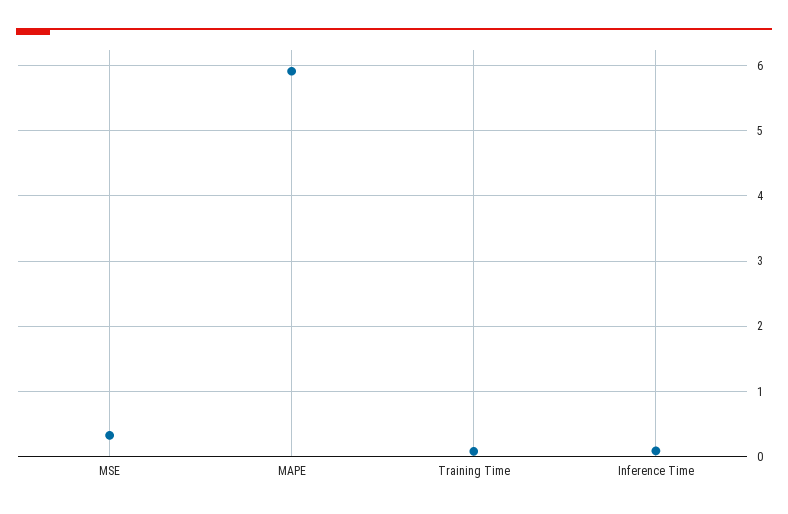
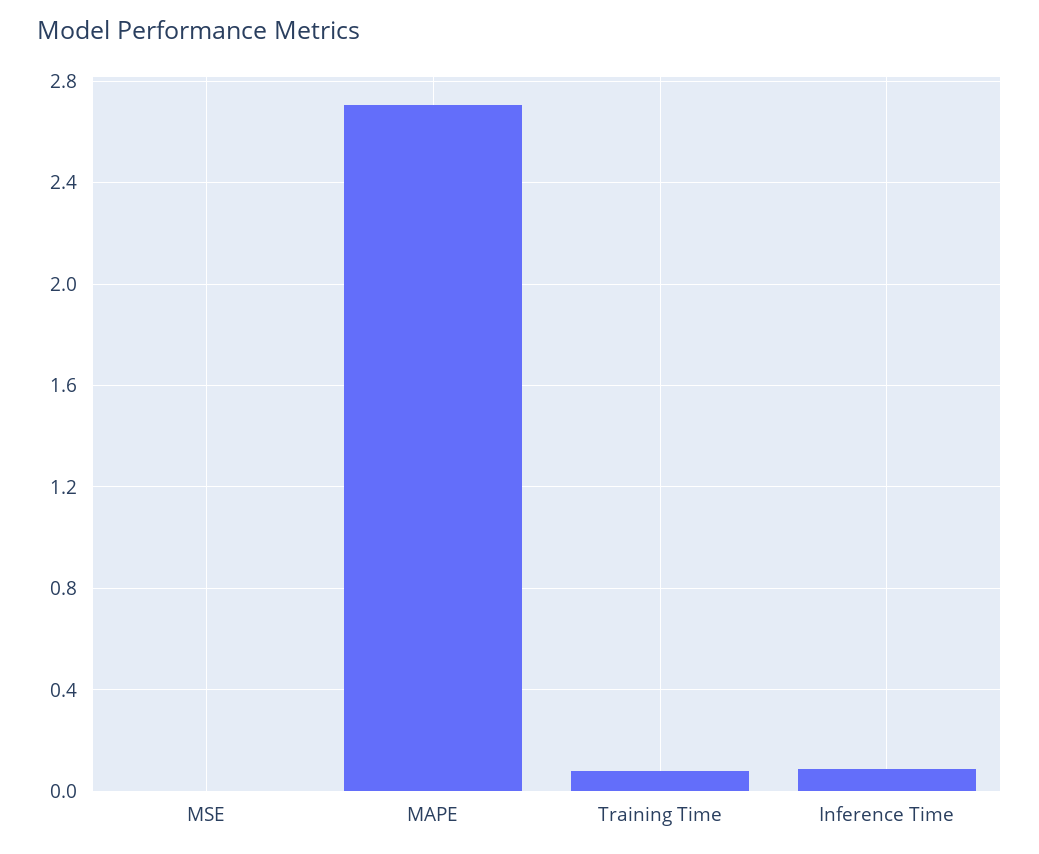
  {
-   "MSE": 0.3,
+   "MSE": 0,
-   "MAPE": 5.9,
+   "MAPE": 2.7,
    "Training Time": 0.1,
    "Inference Time": 0.1
  }

